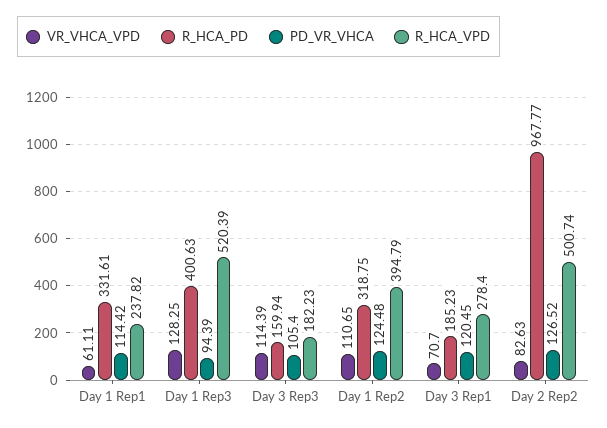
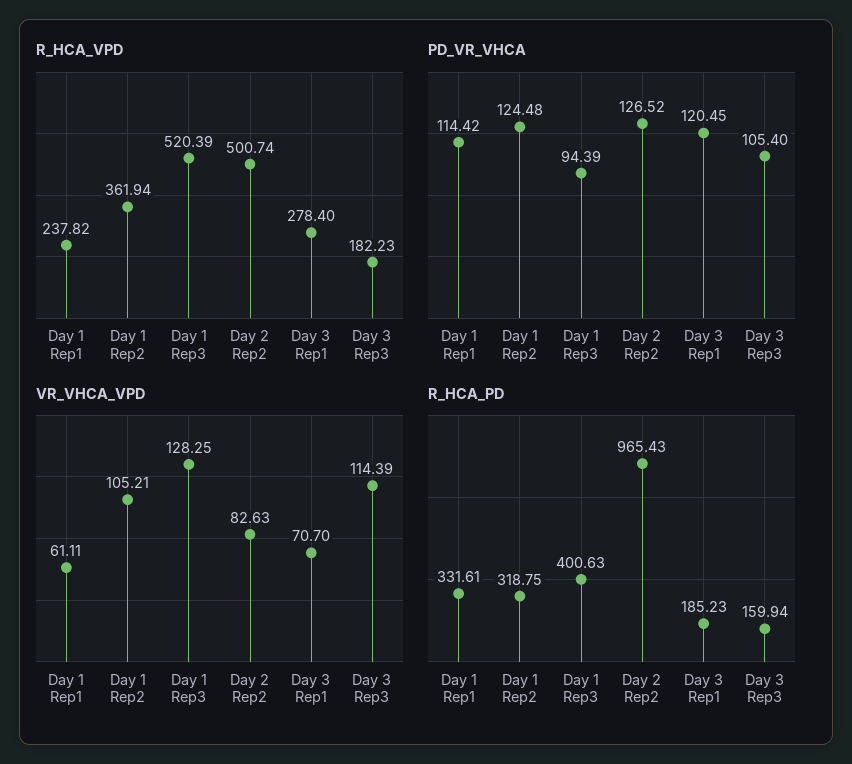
  {
    "VR_VHCA_VPD": {
      "Day 1 Rep1": 61.11,
      "Day 1 Rep3": 128.25,
      "Day 3 Rep3": 114.39,
-     "Day 1 Rep2": 110.65,
+     "Day 1 Rep2": 105.21,
      "Day 3 Rep1": 70.7,
      "Day 2 Rep2": 82.63
    },
    "R_HCA_PD": {
      "Day 1 Rep1": 331.61,
      "Day 1 Rep3": 400.63,
      "Day 3 Rep3": 159.94,
      "Day 1 Rep2": 318.75,
      "Day 3 Rep1": 185.23,
-     "Day 2 Rep2": 967.77
+     "Day 2 Rep2": 965.43
    },
    "PD_VR_VHCA": {
      "Day 1 Rep1": 114.42,
      "Day 1 Rep3": 94.39,
      "Day 3 Rep3": 105.4,
      "Day 1 Rep2": 124.48,
      "Day 3 Rep1": 120.45,
      "Day 2 Rep2": 126.52
    },
    "R_HCA_VPD": {
      "Day 1 Rep1": 237.82,
      "Day 1 Rep3": 520.39,
      "Day 3 Rep3": 182.23,
-     "Day 1 Rep2": 394.79,
+     "Day 1 Rep2": 361.94,
      "Day 3 Rep1": 278.4,
      "Day 2 Rep2": 500.74
    }
  }

